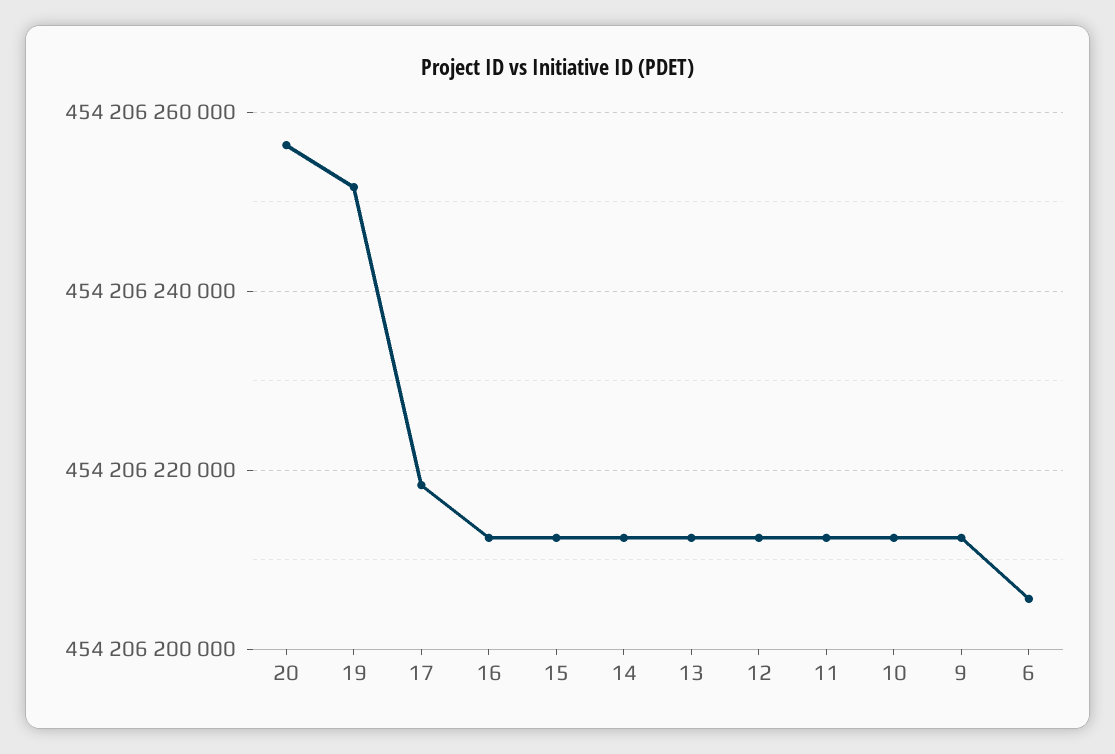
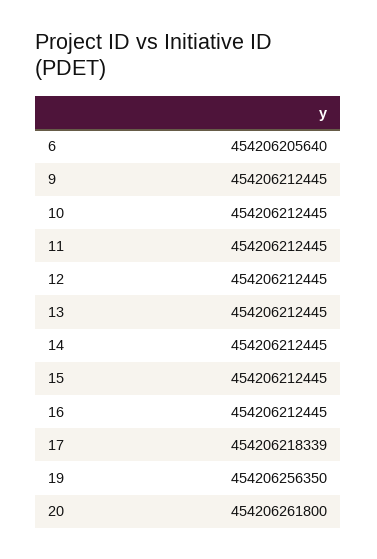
  {
-   "20": 454206256000,
+   "20": 454206261800,
-   "19": 454206252000,
+   "19": 454206256350,
    "17": 454206218339,
    "16": 454206212445,
    "15": 454206212445,
    "14": 454206212445,
    "13": 454206212445,
    "12": 454206212445,
    "11": 454206212445,
    "10": 454206212445,
    "9": 454206212445,
    "6": 454206205640
  }

